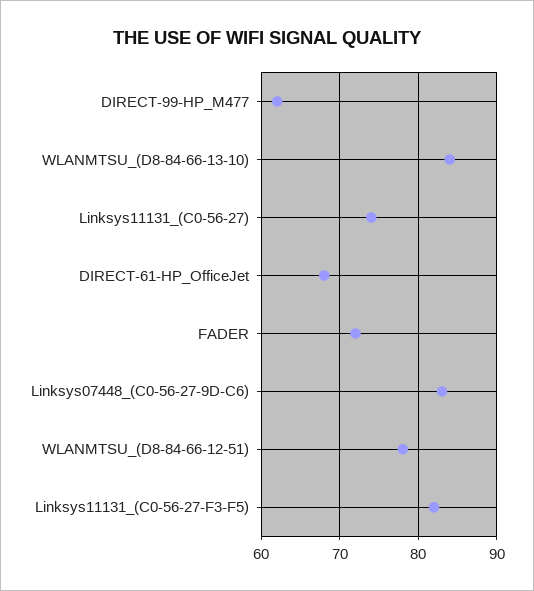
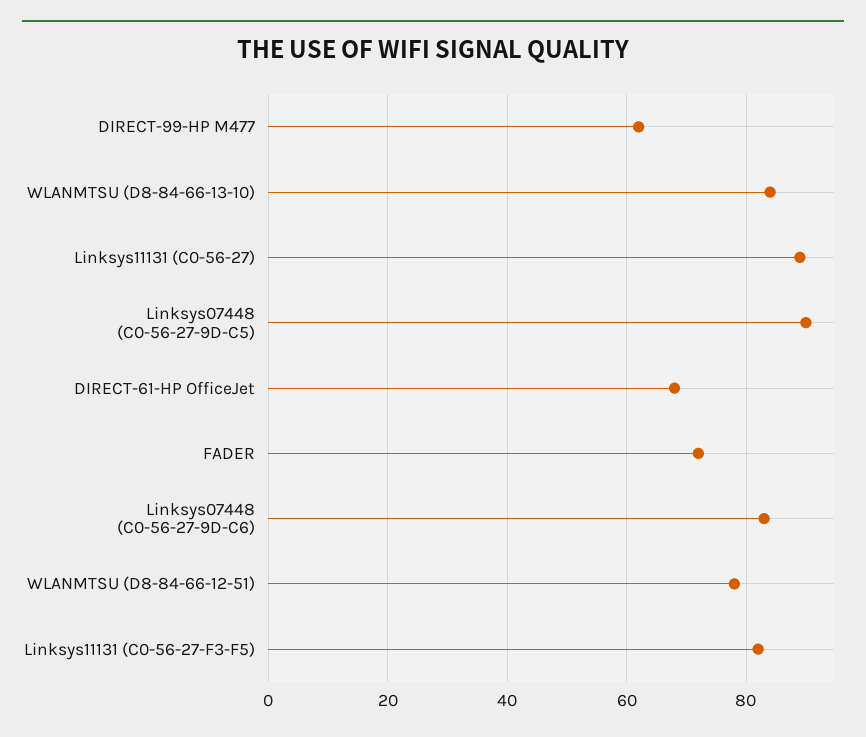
  {
    "DIRECT-99-HP_M477": 62,
    "WLANMTSU_(D8-84-66-13-10)": 84,
-   "Linksys11131_(C0-56-27)": 74,
+   "Linksys11131_(C0-56-27)": 90,
    "DIRECT-61-HP_OfficeJet": 68,
    "FADER": 72,
    "Linksys07448_(C0-56-27-9D-C6)": 83,
    "WLANMTSU_(D8-84-66-12-51)": 78,
-   "Linksys11131_(C0-56-27-F3-F5)": 82
+   "Linksys11131_(C0-56-27-F3-F5)": 82,
+   "Linksys07448 (C0-56-27-9D-C5)": 90
  }

